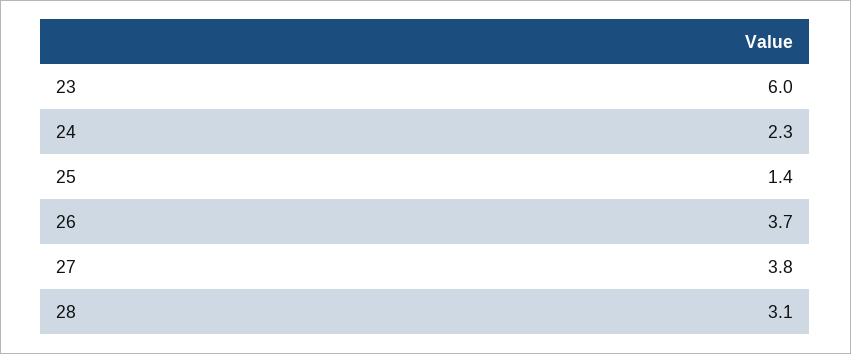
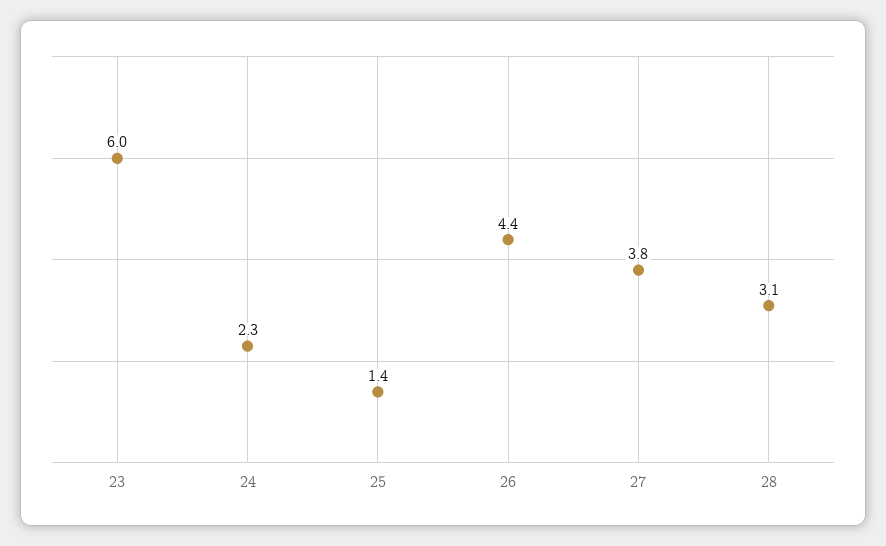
  {
    "23": 6,
    "24": 2.3,
    "25": 1.4,
-   "26": 3.7,
+   "26": 4.4,
    "27": 3.8,
    "28": 3.1
  }

